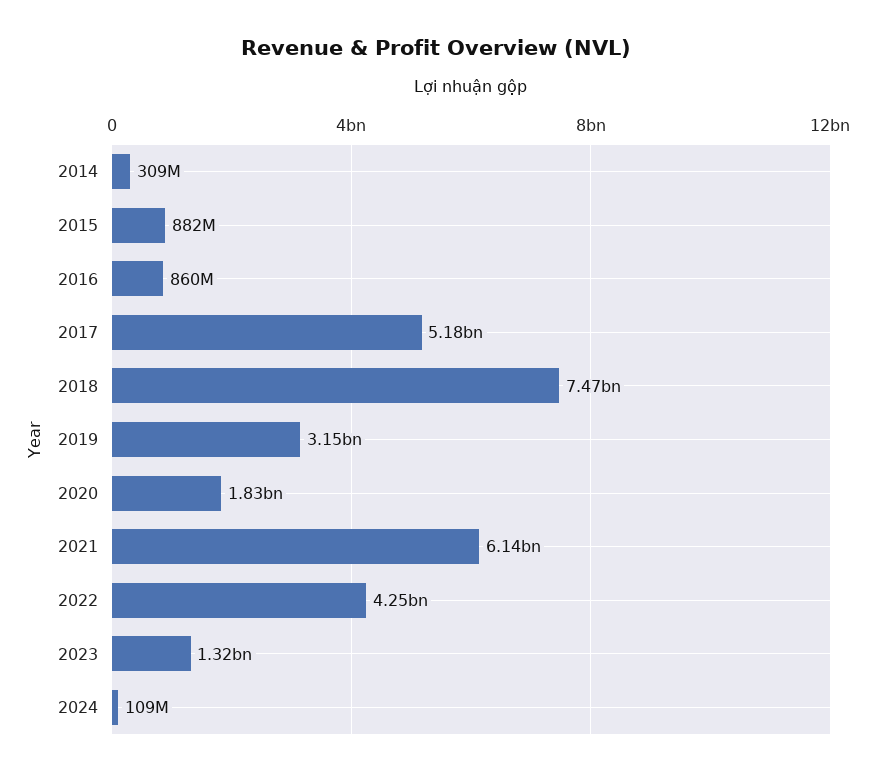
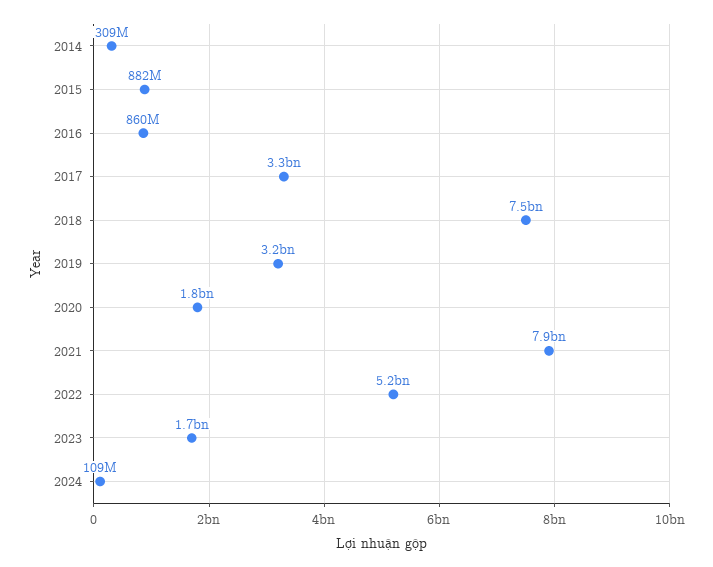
  {
    "2014": 309000000,
    "2015": 882000000,
    "2016": 860000000,
-   "2017": 5180000000,
+   "2017": 3300000000,
    "2018": 7470000000,
    "2019": 3150000000,
    "2020": 1830000000,
-   "2021": 6140000000,
+   "2021": 7900000000,
-   "2022": 4250000000,
+   "2022": 5200000000,
-   "2023": 1320000000,
+   "2023": 1700000000,
    "2024": 109000000
  }

